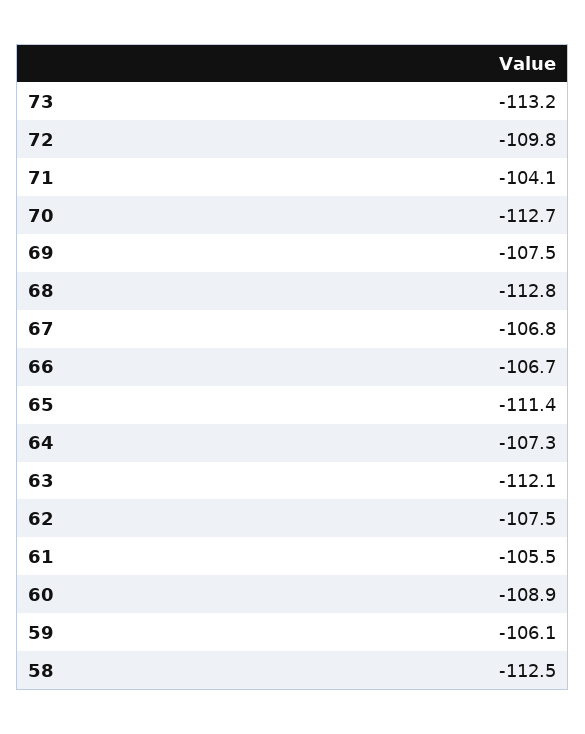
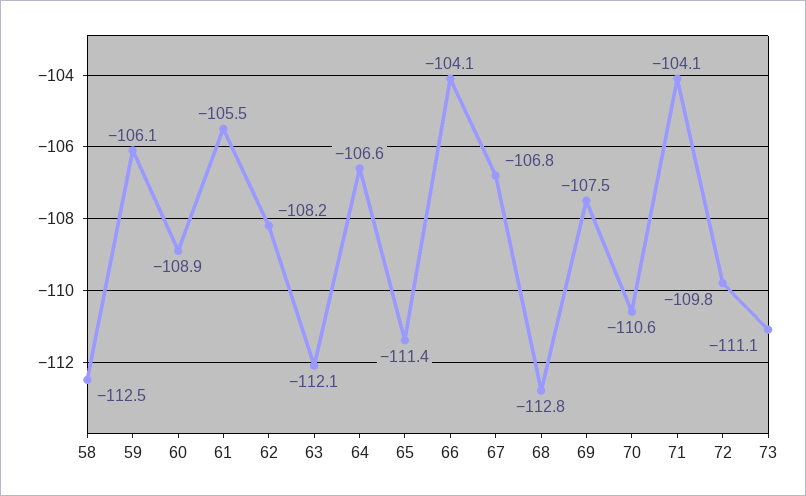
  {
-   "73": -113.2,
+   "73": -111.1,
    "72": -109.8,
    "71": -104.1,
-   "70": -112.7,
+   "70": -110.6,
    "69": -107.5,
    "68": -112.8,
    "67": -106.8,
-   "66": -106.7,
+   "66": -104.1,
    "65": -111.4,
-   "64": -107.3,
+   "64": -106.6,
    "63": -112.1,
-   "62": -107.5,
+   "62": -108.2,
    "61": -105.5,
    "60": -108.9,
    "59": -106.1,
    "58": -112.5
  }

